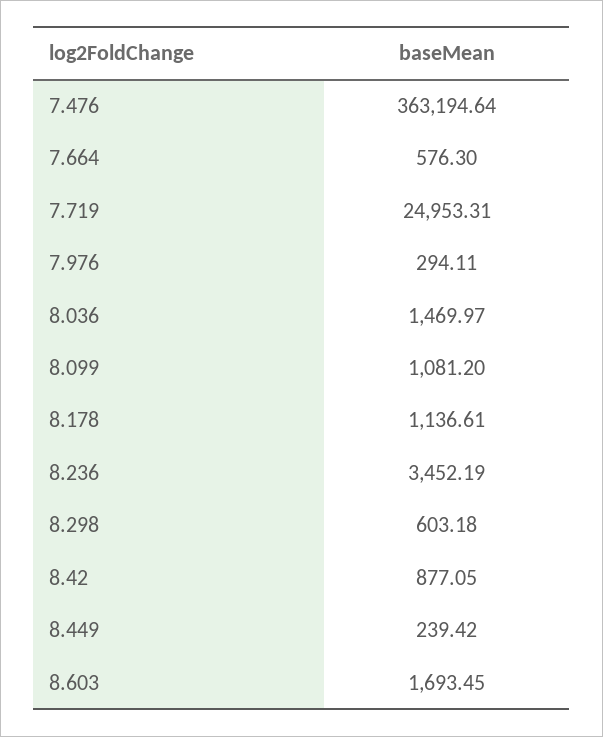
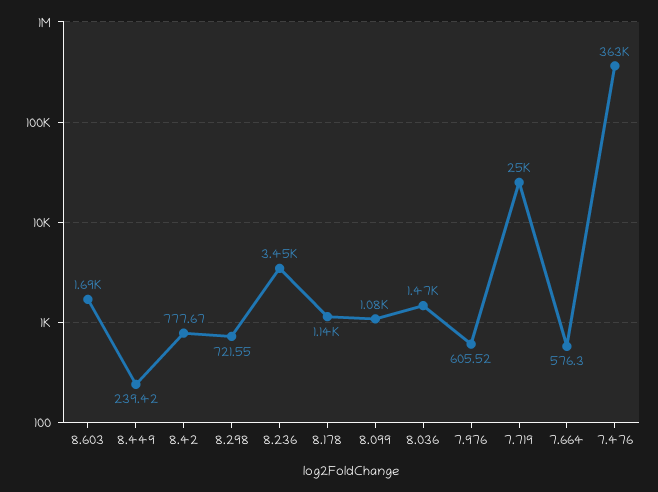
  {
    "7.476": 363194.64,
    "7.664": 576.3,
    "7.719": 24953.31,
-   "7.976": 294.11,
+   "7.976": 605.52,
    "8.036": 1469.97,
    "8.099": 1081.2,
    "8.178": 1136.61,
    "8.236": 3452.19,
-   "8.298": 603.18,
+   "8.298": 721.55,
-   "8.42": 877.05,
+   "8.42": 777.67,
    "8.449": 239.42,
    "8.603": 1693.45
  }

